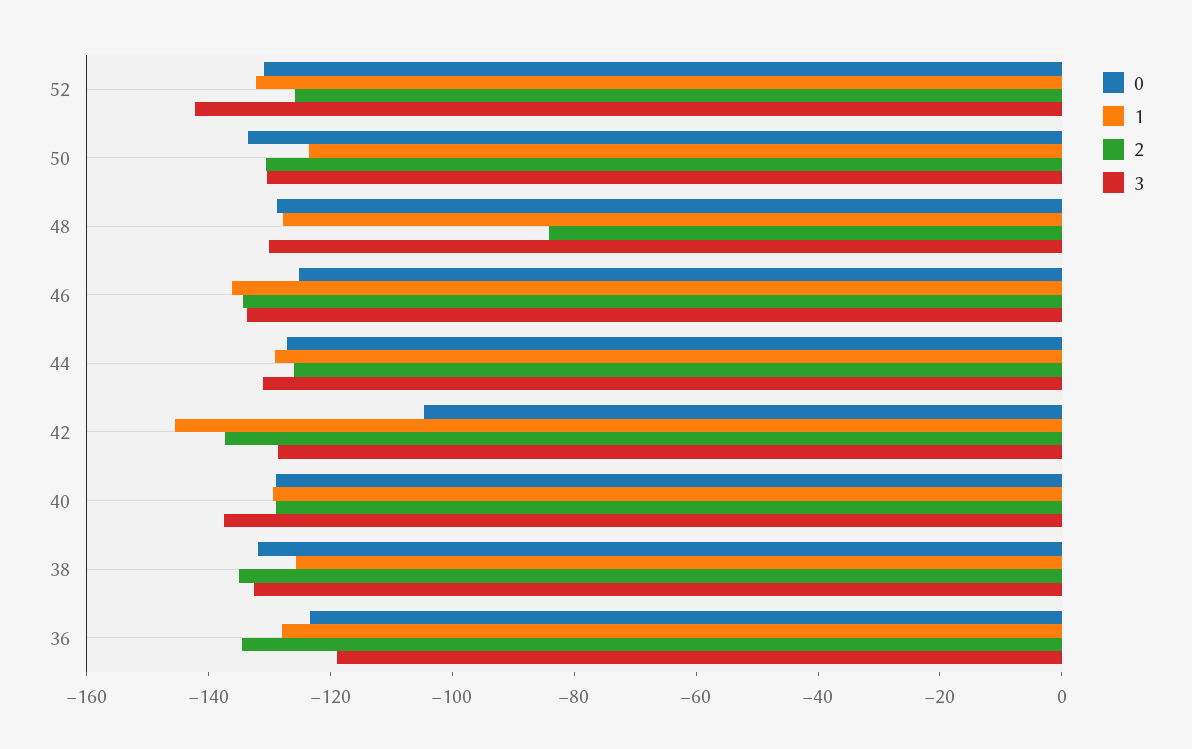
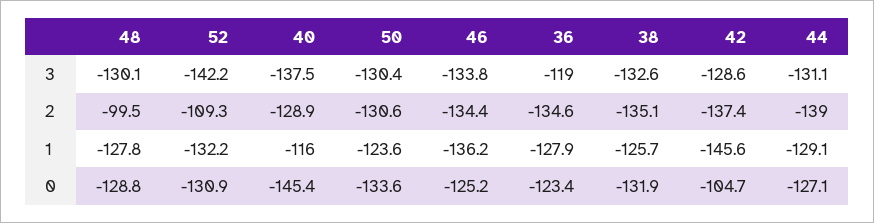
  {
    "0": {
      "52": -130.9,
      "50": -133.6,
      "48": -128.8,
      "46": -125.2,
      "44": -127.1,
      "42": -104.7,
-     "40": -130,
+     "40": -145.4,
      "38": -131.9,
      "36": -123.4
    },
    "1": {
      "52": -132.2,
      "50": -123.6,
      "48": -127.8,
      "46": -136.2,
      "44": -129.1,
      "42": -145.6,
-     "40": -130,
+     "40": -116,
      "38": -125.7,
      "36": -127.9
    },
    "2": {
-     "52": -125,
+     "52": -109.3,
      "50": -130.6,
-     "48": -85,
+     "48": -99.5,
      "46": -134.4,
-     "44": -125,
+     "44": -139,
      "42": -137.4,
      "40": -128.9,
      "38": -135.1,
      "36": -134.6
    },
    "3": {
      "52": -142.2,
      "50": -130.4,
      "48": -130.1,
      "46": -133.8,
      "44": -131.1,
      "42": -128.6,
      "40": -137.5,
      "38": -132.6,
      "36": -119
    }
  }

